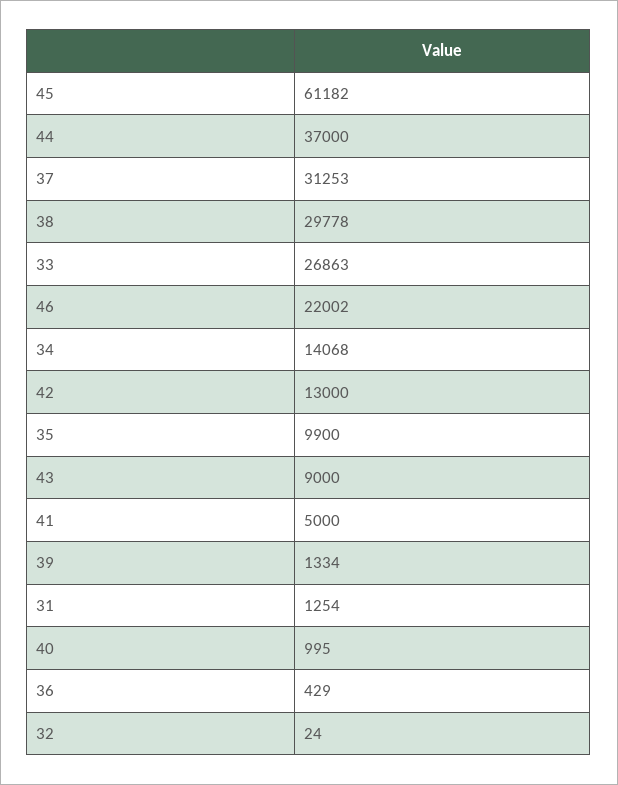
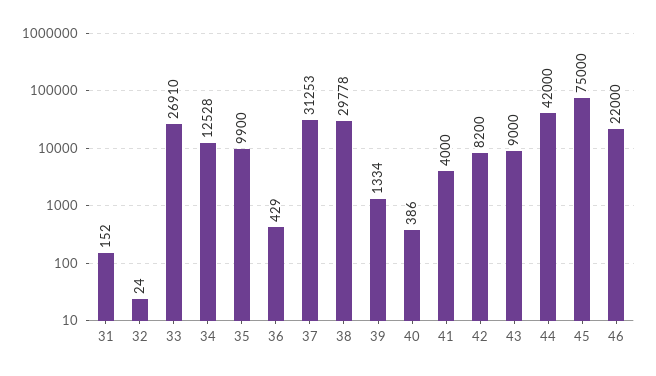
  {
-   "45": 61182,
+   "45": 75000,
-   "44": 37000,
+   "44": 42000,
    "37": 31253,
    "38": 29778,
-   "33": 26863,
+   "33": 26910,
-   "46": 22002,
+   "46": 22000,
-   "34": 14068,
+   "34": 12528,
-   "42": 13000,
+   "42": 8200,
    "35": 9900,
    "43": 9000,
-   "41": 5000,
+   "41": 4000,
    "39": 1334,
-   "31": 1254,
+   "31": 152,
-   "40": 995,
+   "40": 386,
    "36": 429,
    "32": 24
  }

